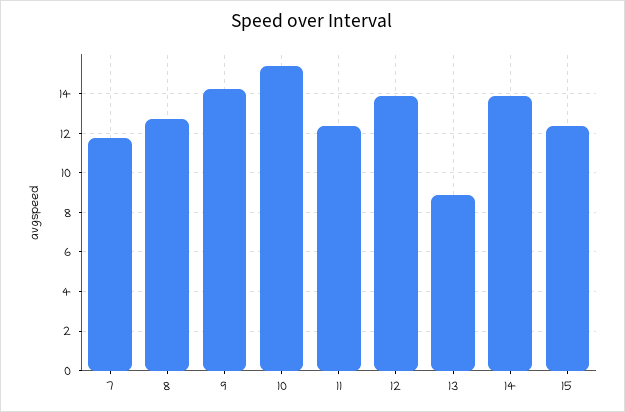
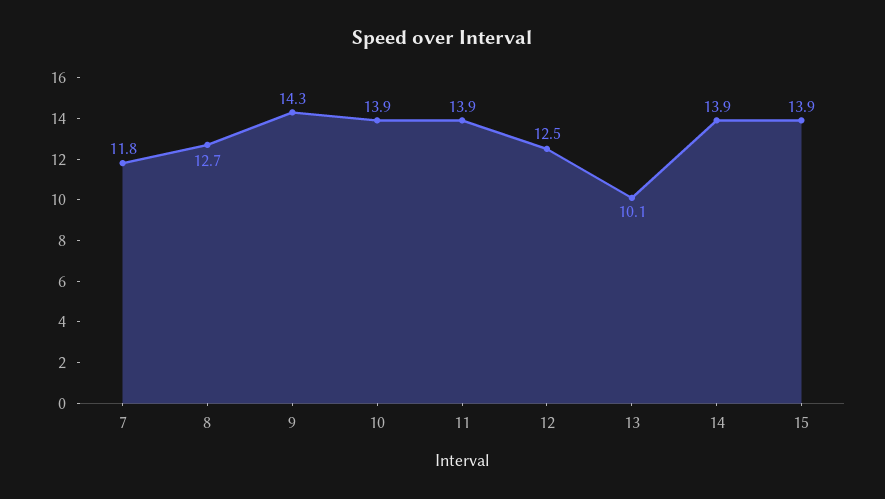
  {
    "7": 11.8,
    "8": 12.7,
    "9": 14.3,
-   "10": 15.5,
+   "10": 13.9,
-   "11": 12.5,
+   "11": 13.9,
-   "12": 14,
+   "12": 12.5,
-   "13": 9,
+   "13": 10.1,
    "14": 13.9,
-   "15": 12.5
+   "15": 13.9
  }

